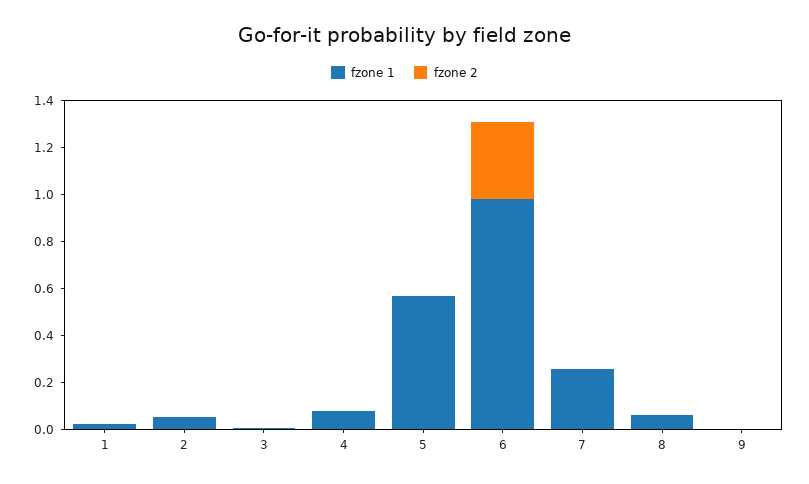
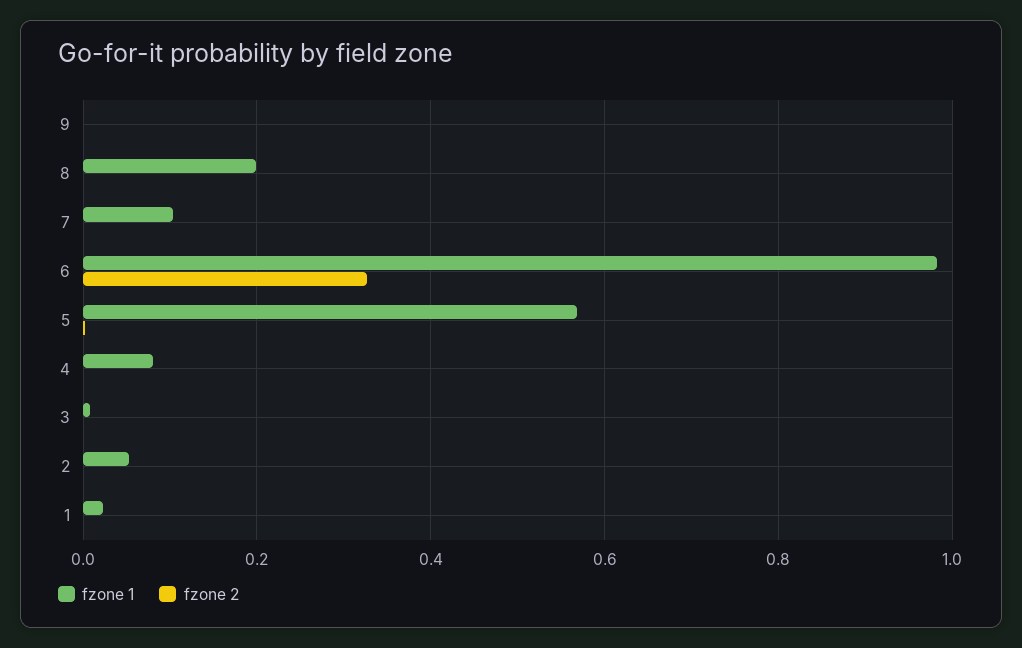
  {
    "fzone 1": {
      "1": 0.02,
      "2": 0.06,
      "3": 0,
      "4": 0.08,
      "5": 0.56,
      "6": 0.98,
-     "7": 0.25,
+     "7": 0.1,
-     "8": 0.05,
+     "8": 0.2,
      "9": 0
    },
    "fzone 2": {
      "1": 0,
      "2": 0,
      "3": 0,
      "4": 0,
      "5": 0,
      "6": 0.32,
      "7": 0,
      "8": 0,
      "9": 0
    }
  }

